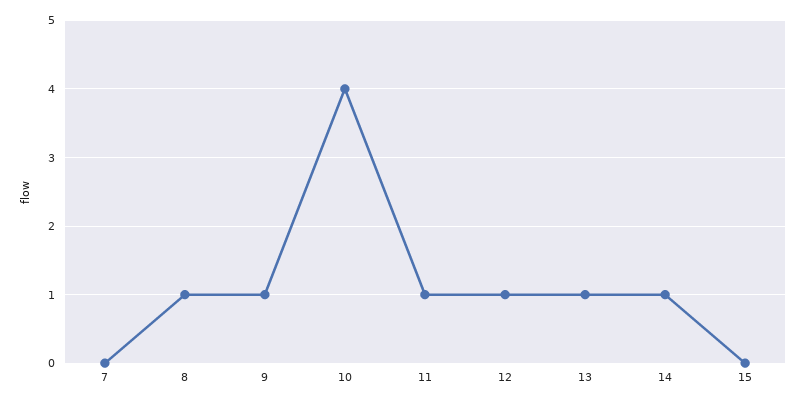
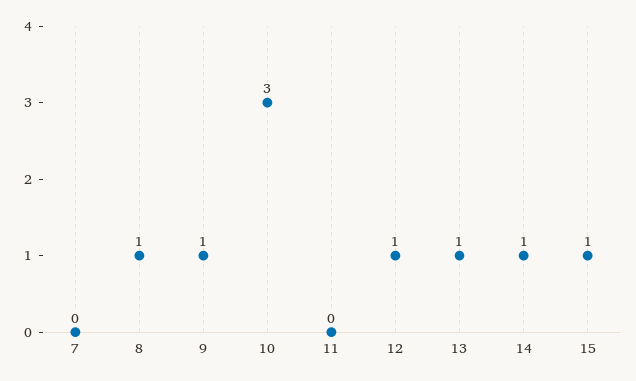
  {
    "7": 0,
    "8": 1,
    "9": 1,
-   "10": 4,
+   "10": 3,
-   "11": 1,
+   "11": 0,
    "12": 1,
    "13": 1,
    "14": 1,
-   "15": 0
+   "15": 1
  }

